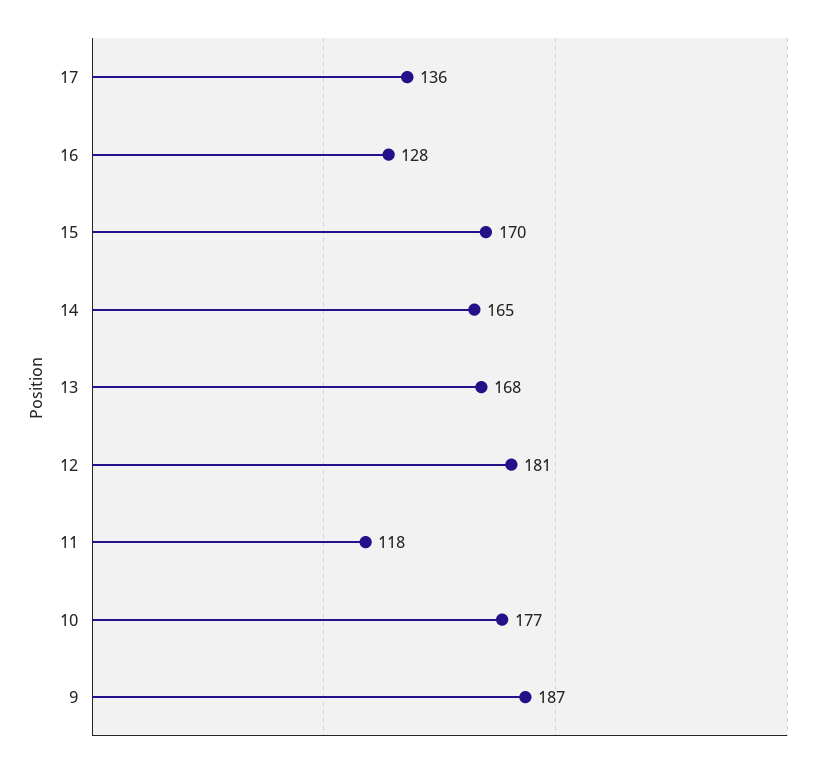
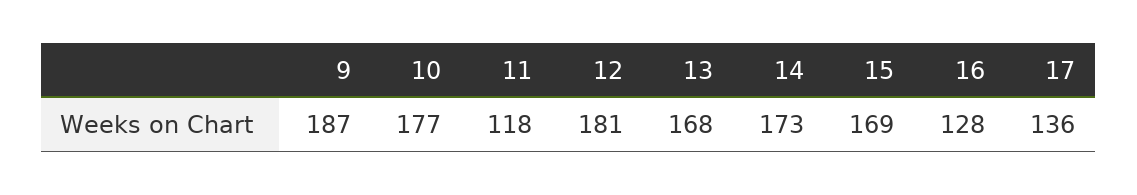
  {
    "17": 136,
    "16": 128,
-   "15": 170,
+   "15": 169,
-   "14": 165,
+   "14": 173,
    "13": 168,
    "12": 181,
    "11": 118,
    "10": 177,
    "9": 187
  }

